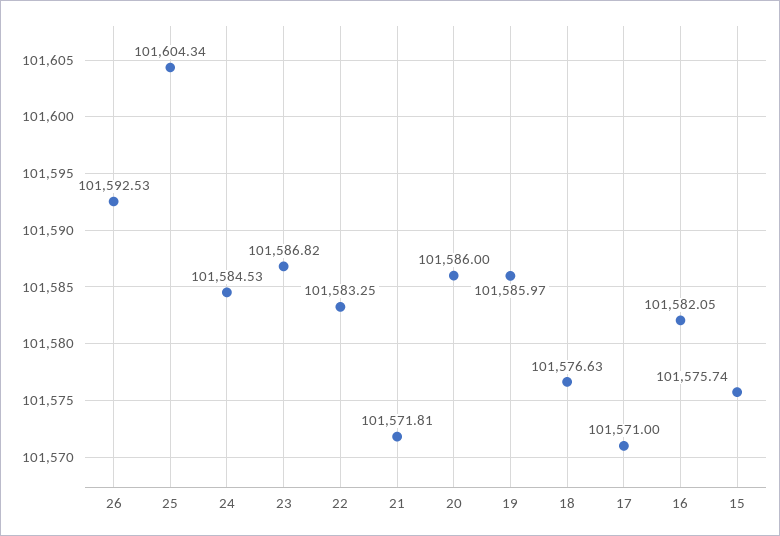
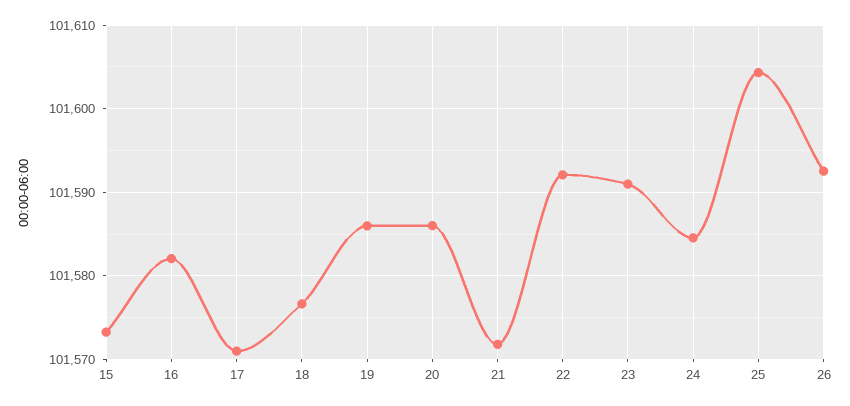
  {
    "26": 101592.53,
    "25": 101604.34,
    "24": 101584.53,
-   "23": 101586.82,
+   "23": 101591,
-   "22": 101583.25,
+   "22": 101592,
    "21": 101571.81,
    "20": 101586,
    "19": 101585.97,
    "18": 101576.63,
    "17": 101571,
    "16": 101582.05,
-   "15": 101575.74
+   "15": 101573
  }

